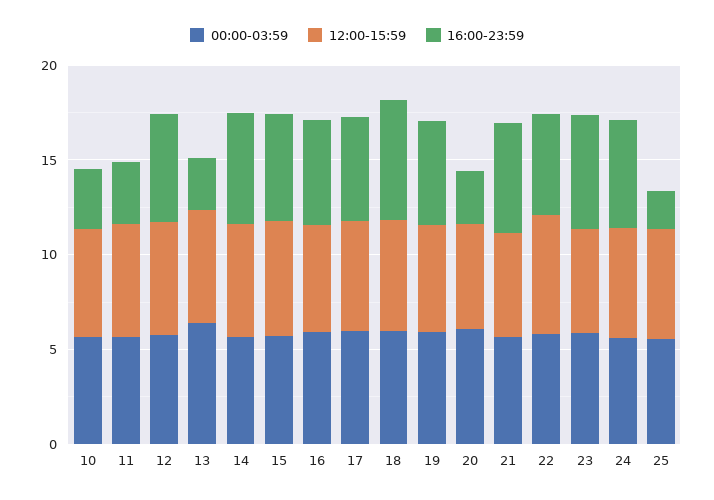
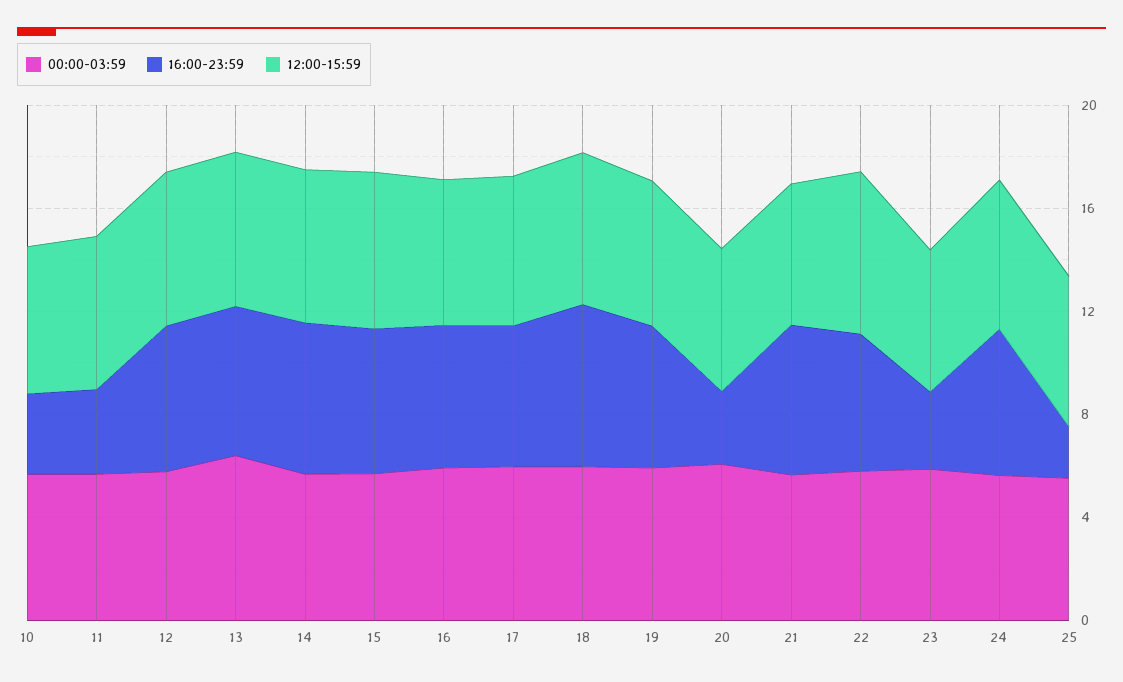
  {
    "00:00-03:59": {
      "10": 6,
      "11": 6,
      "12": 6,
      "13": 6,
      "14": 6,
      "15": 6,
      "16": 6,
      "17": 6,
      "18": 6,
      "19": 6,
      "20": 6,
      "21": 6,
      "22": 6,
      "23": 6,
      "24": 6,
      "25": 6
    },
    "12:00-15:59": {
      "10": 6,
      "11": 6,
      "12": 6,
      "13": 6,
      "14": 6,
      "15": 6,
      "16": 6,
      "17": 6,
      "18": 6,
      "19": 6,
      "20": 6,
      "21": 5,
      "22": 6,
      "23": 6,
      "24": 6,
      "25": 6
    },
    "16:00-23:59": {
      "10": 3,
      "11": 3,
      "12": 6,
-     "13": 3,
+     "13": 6,
      "14": 6,
      "15": 6,
      "16": 6,
      "17": 5,
      "18": 6,
      "19": 6,
      "20": 3,
      "21": 6,
      "22": 5,
-     "23": 6,
+     "23": 3,
      "24": 6,
      "25": 2
    }
  }

